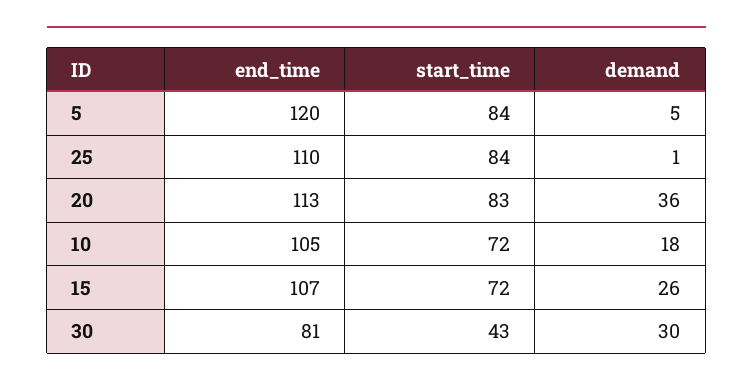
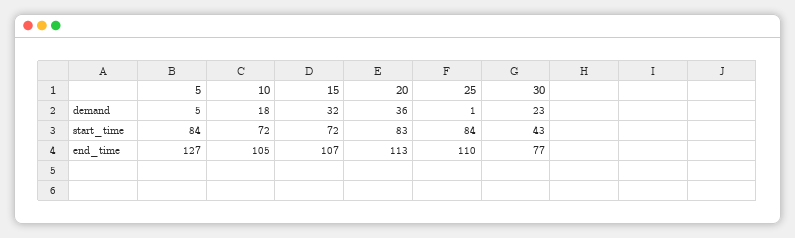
  {
    "end_time": {
-     "5": 120,
+     "5": 127,
      "25": 110,
      "20": 113,
      "10": 105,
      "15": 107,
-     "30": 81
+     "30": 77
    },
    "start_time": {
      "5": 84,
      "25": 84,
      "20": 83,
      "10": 72,
      "15": 72,
      "30": 43
    },
    "demand": {
      "5": 5,
      "25": 1,
      "20": 36,
      "10": 18,
-     "15": 26,
+     "15": 32,
-     "30": 30
+     "30": 23
    }
  }

